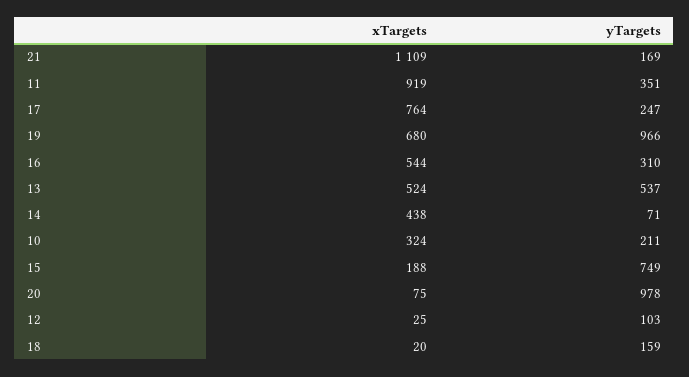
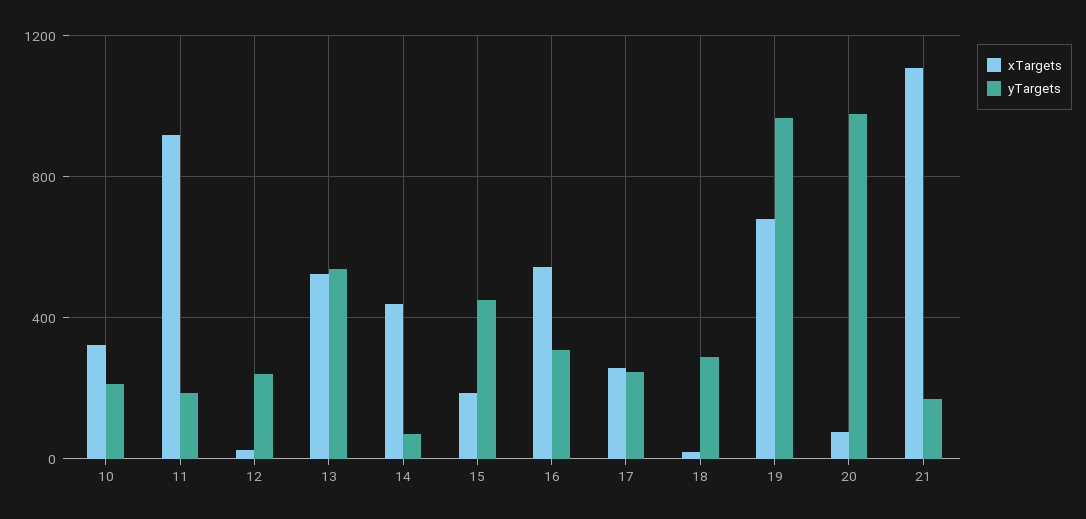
  {
    "xTargets": {
      "21": 1109,
      "11": 919,
-     "17": 764,
+     "17": 250,
      "19": 680,
      "16": 544,
      "13": 524,
      "14": 438,
      "10": 324,
      "15": 188,
      "20": 75,
      "12": 25,
      "18": 20
    },
    "yTargets": {
      "21": 169,
-     "11": 351,
+     "11": 200,
      "17": 247,
      "19": 966,
      "16": 310,
      "13": 537,
      "14": 71,
      "10": 211,
-     "15": 749,
+     "15": 450,
      "20": 978,
-     "12": 103,
+     "12": 250,
-     "18": 159
+     "18": 300
    }
  }

